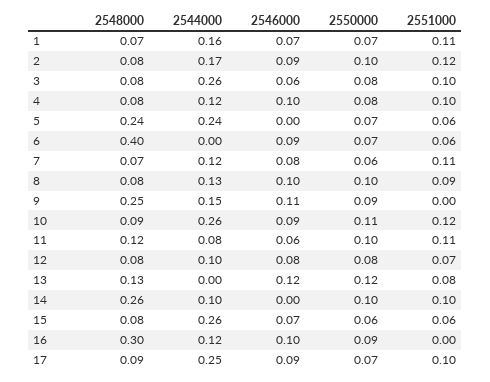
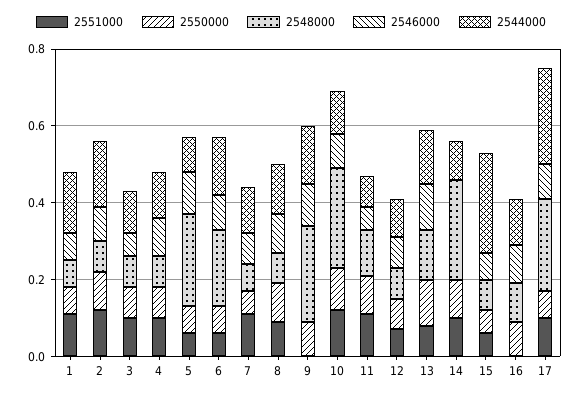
  {
    "2548000": {
      "1": 0.07,
      "2": 0.08,
      "3": 0.08,
      "4": 0.08,
      "5": 0.24,
-     "6": 0.4,
+     "6": 0.2,
      "7": 0.07,
      "8": 0.08,
      "9": 0.25,
-     "10": 0.09,
+     "10": 0.25,
      "11": 0.12,
      "12": 0.08,
      "13": 0.13,
      "14": 0.26,
      "15": 0.08,
-     "16": 0.3,
+     "16": 0.1,
-     "17": 0.09
+     "17": 0.25
    },
    "2544000": {
      "1": 0.16,
      "2": 0.17,
-     "3": 0.26,
+     "3": 0.1,
      "4": 0.12,
-     "5": 0.24,
+     "5": 0.1,
-     "6": 0,
+     "6": 0.15,
      "7": 0.12,
      "8": 0.13,
      "9": 0.15,
-     "10": 0.26,
+     "10": 0.1,
      "11": 0.08,
      "12": 0.1,
-     "13": 0,
+     "13": 0.15,
      "14": 0.1,
      "15": 0.26,
      "16": 0.12,
      "17": 0.25
    },
    "2546000": {
      "1": 0.07,
      "2": 0.09,
      "3": 0.06,
      "4": 0.1,
-     "5": 0,
+     "5": 0.1,
      "6": 0.09,
      "7": 0.08,
      "8": 0.1,
      "9": 0.11,
      "10": 0.09,
      "11": 0.06,
      "12": 0.08,
      "13": 0.12,
      "14": 0,
      "15": 0.07,
      "16": 0.1,
      "17": 0.09
    },
    "2550000": {
      "1": 0.07,
      "2": 0.1,
      "3": 0.08,
      "4": 0.08,
      "5": 0.07,
      "6": 0.07,
      "7": 0.06,
      "8": 0.1,
      "9": 0.09,
      "10": 0.11,
      "11": 0.1,
      "12": 0.08,
      "13": 0.12,
      "14": 0.1,
      "15": 0.06,
      "16": 0.09,
      "17": 0.07
    },
    "2551000": {
      "1": 0.11,
      "2": 0.12,
      "3": 0.1,
      "4": 0.1,
      "5": 0.06,
      "6": 0.06,
      "7": 0.11,
      "8": 0.09,
      "9": 0,
      "10": 0.12,
      "11": 0.11,
      "12": 0.07,
      "13": 0.08,
      "14": 0.1,
      "15": 0.06,
      "16": 0,
      "17": 0.1
    }
  }

